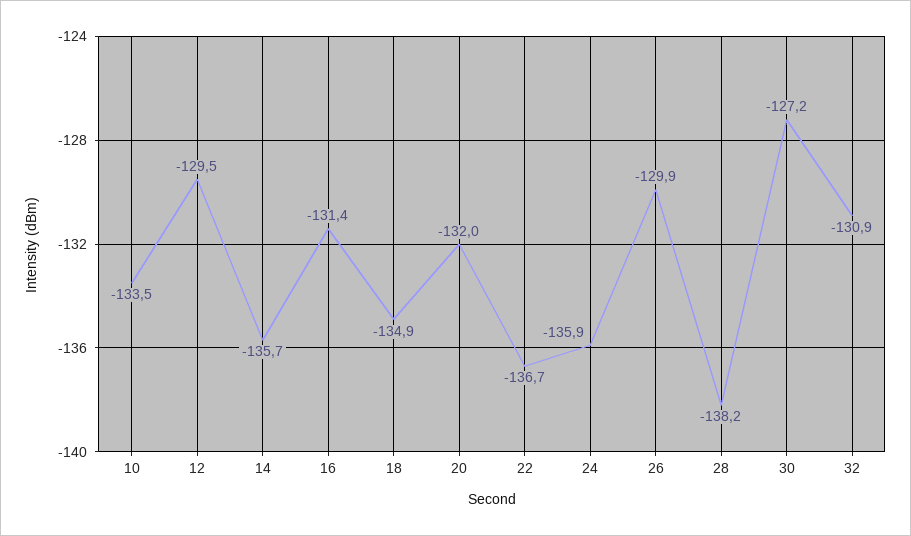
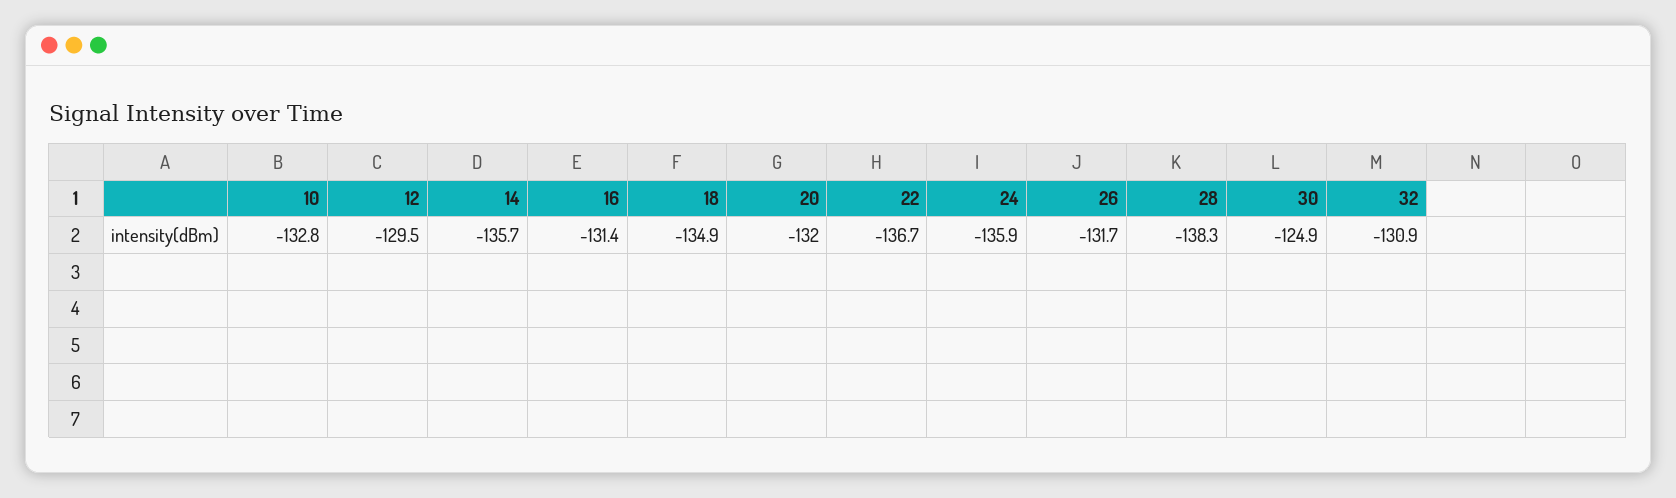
  {
-   "10": -133.5,
+   "10": -132.8,
    "12": -129.5,
    "14": -135.7,
    "16": -131.4,
    "18": -134.9,
    "20": -132,
    "22": -136.7,
    "24": -135.9,
-   "26": -129.9,
+   "26": -131.7,
-   "28": -138.2,
+   "28": -138.3,
-   "30": -127.2,
+   "30": -124.9,
    "32": -130.9
  }

